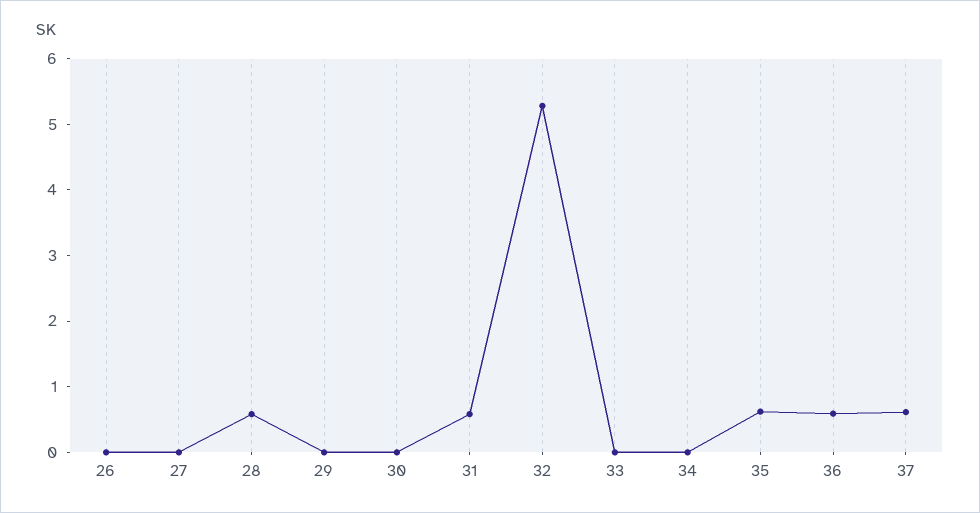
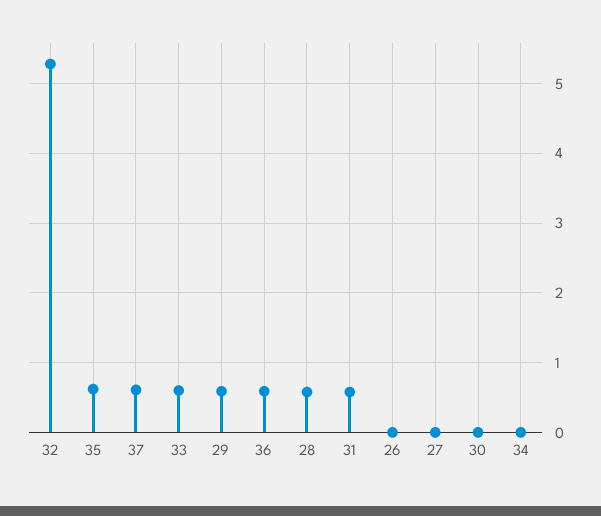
  {
    "26": 0,
    "27": 0,
    "28": 0.6,
-   "29": 0,
+   "29": 0.6,
    "30": 0,
    "31": 0.6,
    "32": 5.3,
-   "33": 0,
+   "33": 0.6,
    "34": 0,
    "35": 0.6,
    "36": 0.6,
    "37": 0.6
  }

